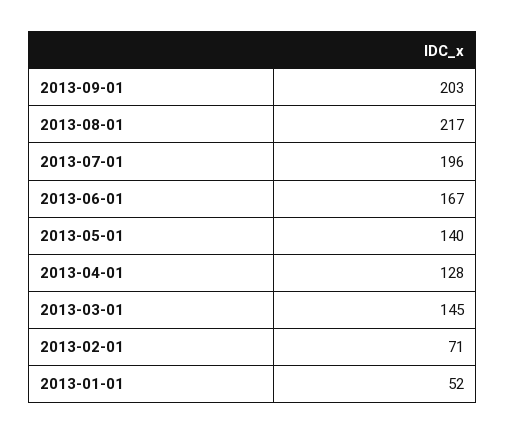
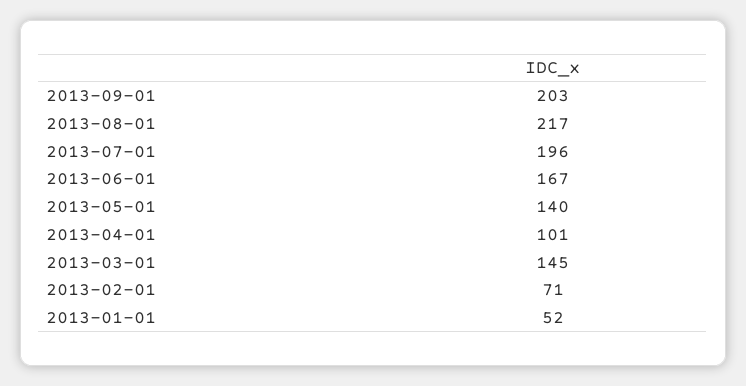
  {
    "2013-09-01": 203,
    "2013-08-01": 217,
    "2013-07-01": 196,
    "2013-06-01": 167,
    "2013-05-01": 140,
-   "2013-04-01": 128,
+   "2013-04-01": 101,
    "2013-03-01": 145,
    "2013-02-01": 71,
    "2013-01-01": 52
  }

